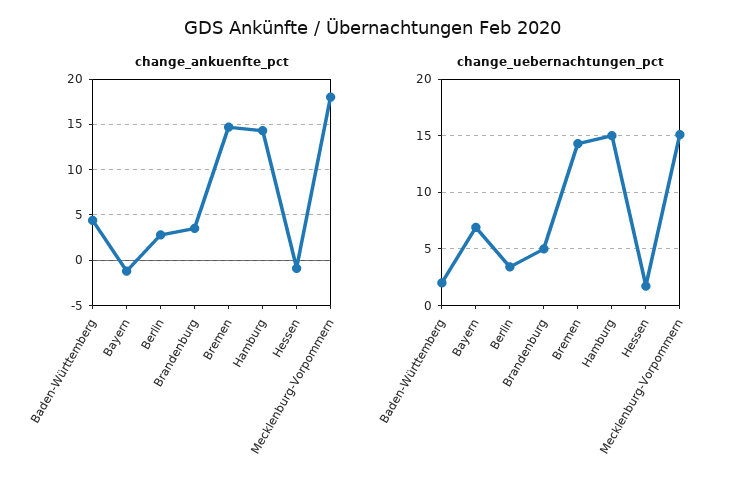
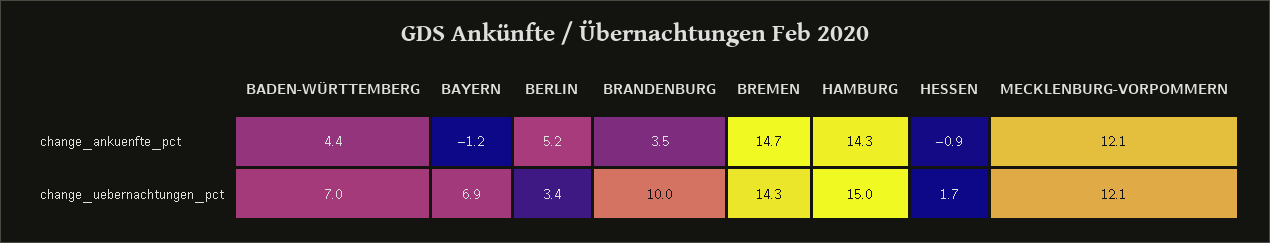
  {
    "change_ankuenfte_pct": {
      "Baden-Württemberg": 4.4,
      "Bayern": -1.2,
-     "Berlin": 3,
+     "Berlin": 5.2,
      "Brandenburg": 3.5,
      "Bremen": 14.7,
      "Hamburg": 14.3,
      "Hessen": -0.9,
-     "Mecklenburg-Vorpommern": 18
+     "Mecklenburg-Vorpommern": 12.1
    },
    "change_uebernachtungen_pct": {
-     "Baden-Württemberg": 2,
+     "Baden-Württemberg": 7,
      "Bayern": 6.9,
      "Berlin": 3.4,
-     "Brandenburg": 5,
+     "Brandenburg": 10,
      "Bremen": 14.3,
      "Hamburg": 15,
      "Hessen": 1.7,
-     "Mecklenburg-Vorpommern": 15
+     "Mecklenburg-Vorpommern": 12.1
    }
  }

